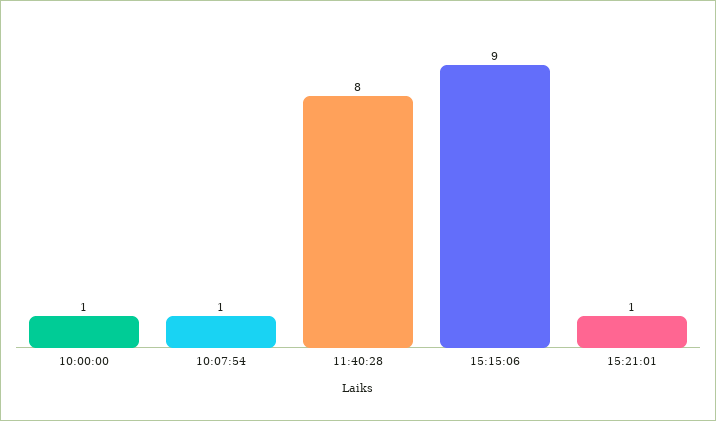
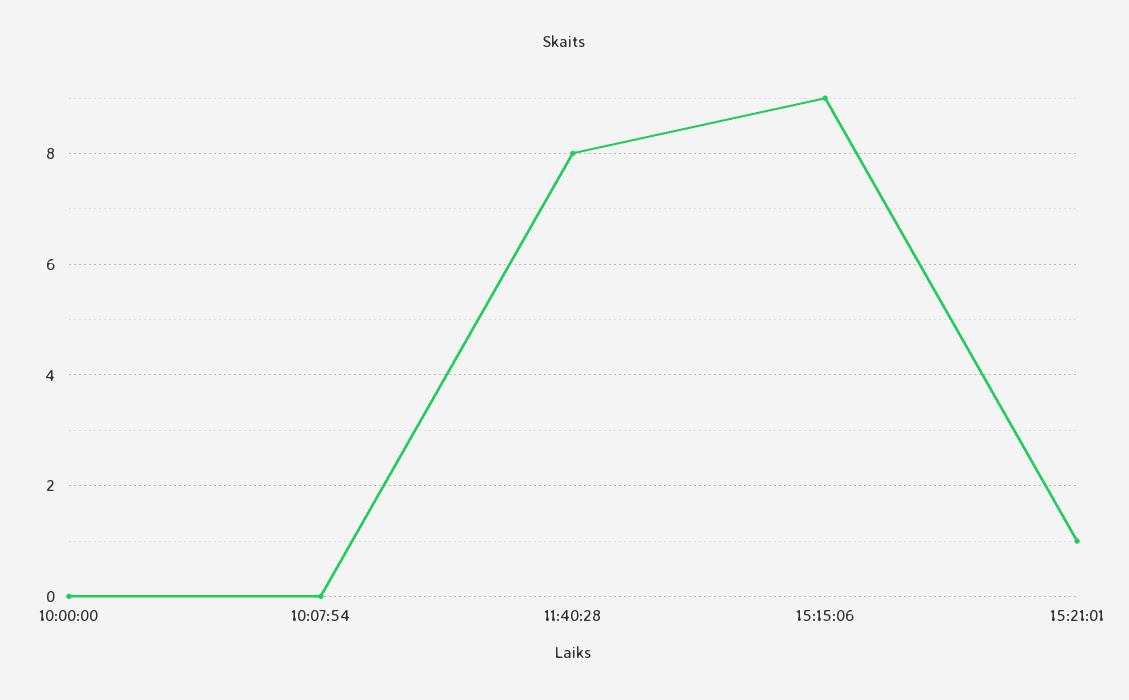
  {
-   "10:00:00": 1,
+   "10:00:00": 0,
-   "10:07:54": 1,
+   "10:07:54": 0,
    "11:40:28": 8,
    "15:15:06": 9,
    "15:21:01": 1
  }

